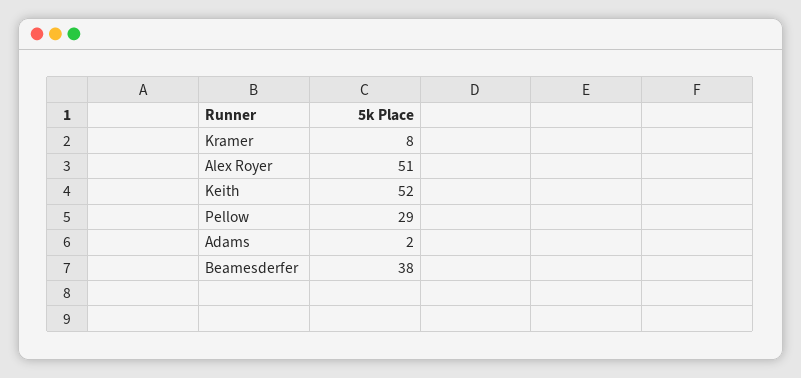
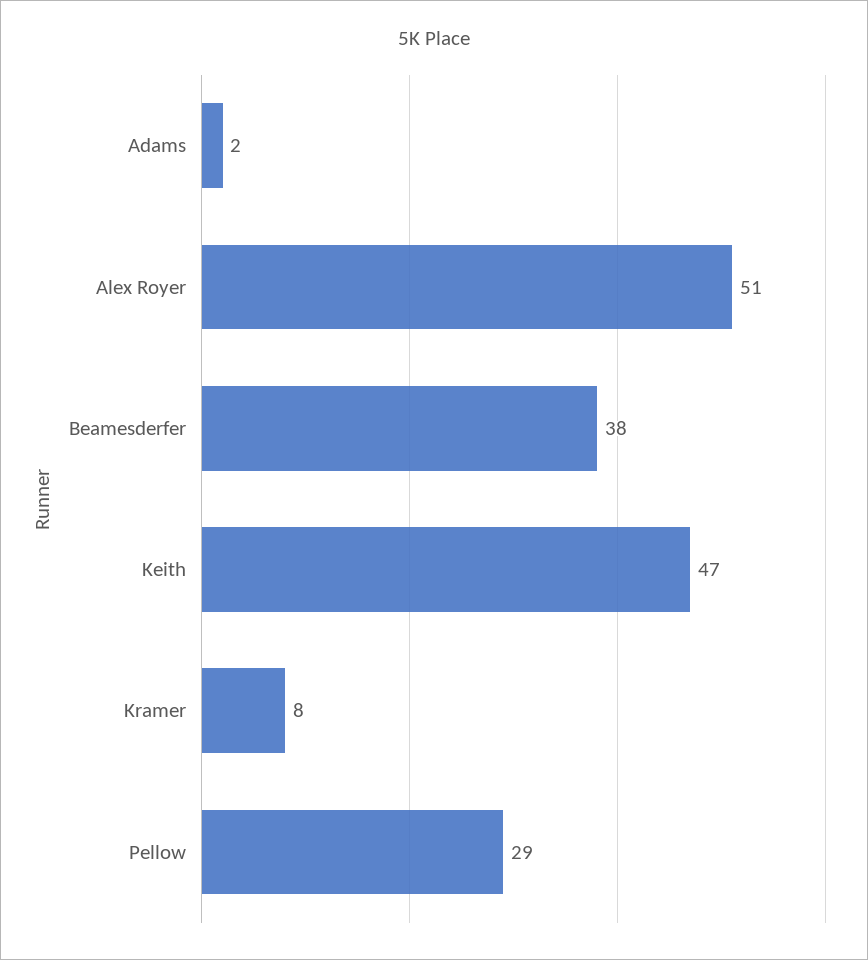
  {
    "Kramer": 8,
    "Alex Royer": 51,
-   "Keith": 52,
+   "Keith": 47,
    "Pellow": 29,
    "Adams": 2,
    "Beamesderfer": 38
  }

